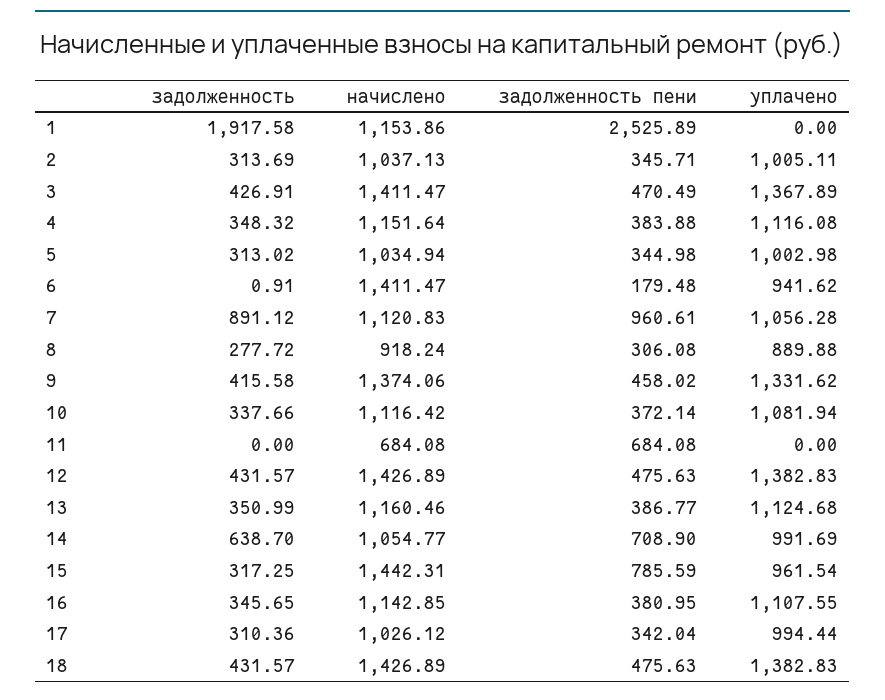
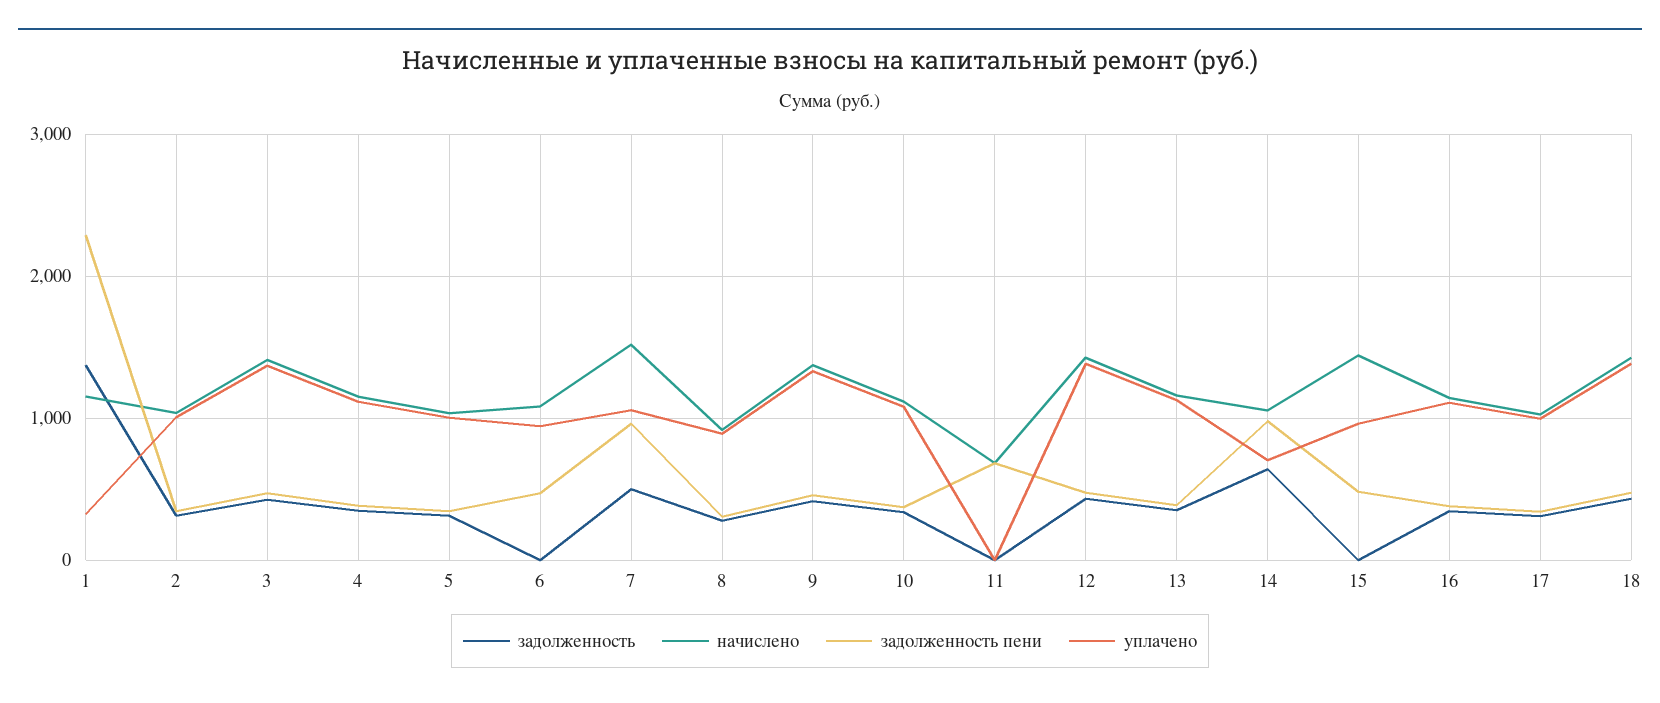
  {
    "задолженность": {
-     "1": 1917.58,
+     "1": 1400,
      "2": 313.69,
      "3": 426.91,
      "4": 348.32,
      "5": 313.02,
      "6": 0.91,
-     "7": 891.12,
+     "7": 500,
      "8": 277.72,
      "9": 415.58,
      "10": 337.66,
      "11": 0,
      "12": 431.57,
      "13": 350.99,
      "14": 638.7,
-     "15": 317.25,
+     "15": 0,
      "16": 345.65,
      "17": 310.36,
      "18": 431.57
    },
    "начислено": {
      "1": 1153.86,
      "2": 1037.13,
      "3": 1411.47,
      "4": 1151.64,
      "5": 1034.94,
-     "6": 1411.47,
+     "6": 1100,
-     "7": 1120.83,
+     "7": 1500,
      "8": 918.24,
      "9": 1374.06,
      "10": 1116.42,
      "11": 684.08,
      "12": 1426.89,
      "13": 1160.46,
      "14": 1054.77,
      "15": 1442.31,
      "16": 1142.85,
      "17": 1026.12,
      "18": 1426.89
    },
    "задолженность пени": {
-     "1": 2525.89,
+     "1": 2300,
      "2": 345.71,
      "3": 470.49,
      "4": 383.88,
      "5": 344.98,
-     "6": 179.48,
+     "6": 500,
      "7": 960.61,
      "8": 306.08,
      "9": 458.02,
      "10": 372.14,
      "11": 684.08,
      "12": 475.63,
      "13": 386.77,
-     "14": 708.9,
+     "14": 1000,
-     "15": 785.59,
+     "15": 500,
      "16": 380.95,
      "17": 342.04,
      "18": 475.63
    },
    "уплачено": {
-     "1": 0,
+     "1": 300,
      "2": 1005.11,
      "3": 1367.89,
      "4": 1116.08,
      "5": 1002.98,
      "6": 941.62,
      "7": 1056.28,
      "8": 889.88,
      "9": 1331.62,
      "10": 1081.94,
      "11": 0,
      "12": 1382.83,
      "13": 1124.68,
-     "14": 991.69,
+     "14": 700,
      "15": 961.54,
      "16": 1107.55,
      "17": 994.44,
      "18": 1382.83
    }
  }

